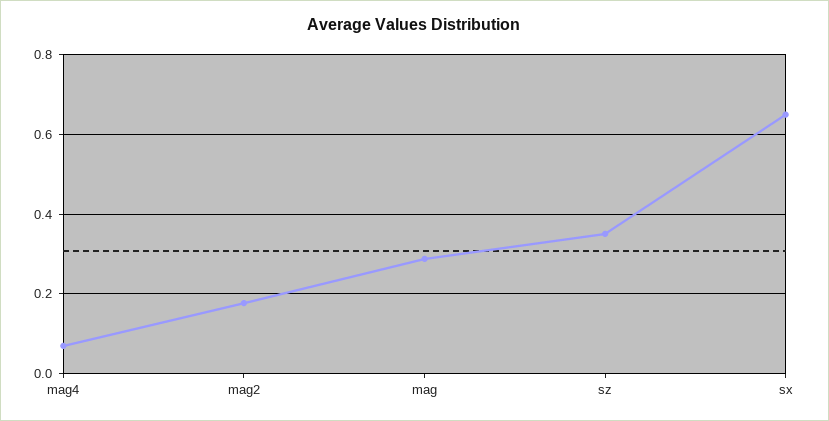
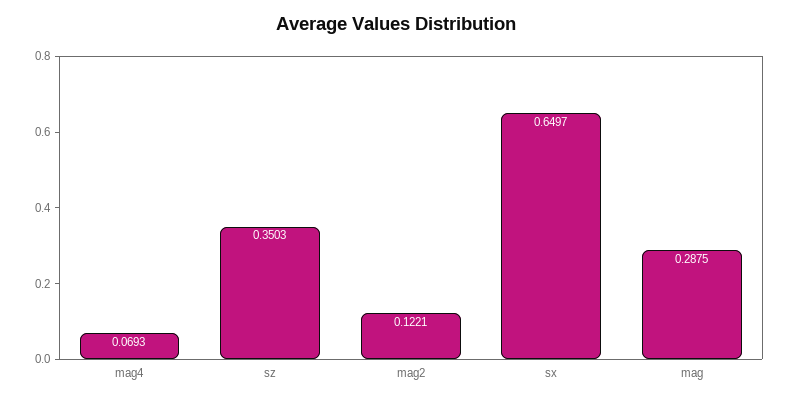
  {
    "mag4": 0.0693,
-   "mag2": 0.18,
+   "mag2": 0.1221,
    "mag": 0.2875,
    "sz": 0.3503,
    "sx": 0.6497
  }

